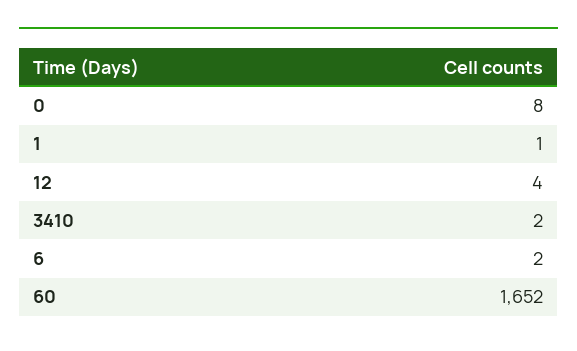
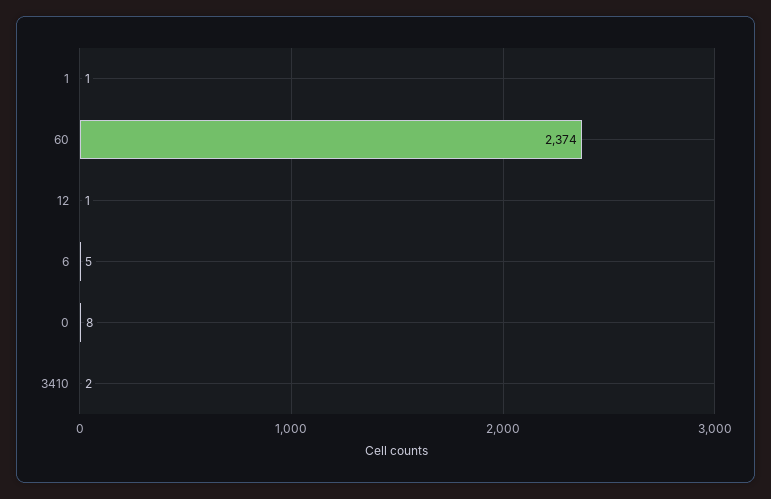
  {
    "0": 8,
    "1": 1,
-   "12": 4,
+   "12": 1,
    "3410": 2,
-   "6": 2,
+   "6": 5,
-   "60": 1652
+   "60": 2374
  }

